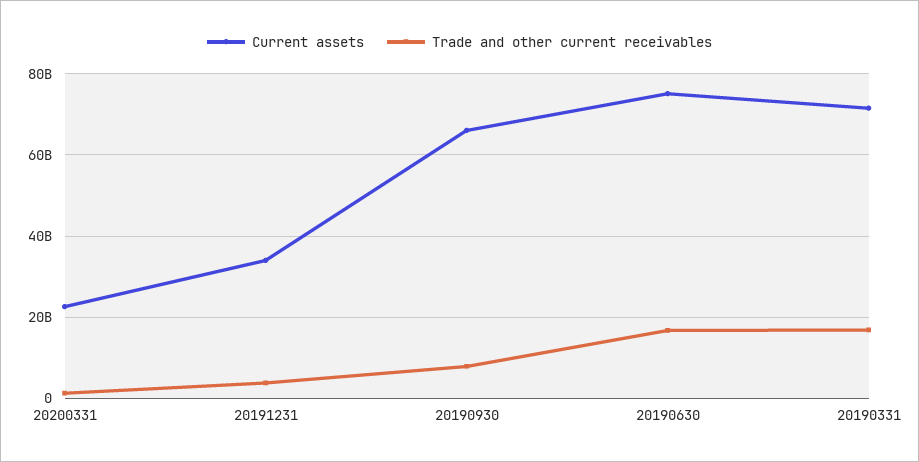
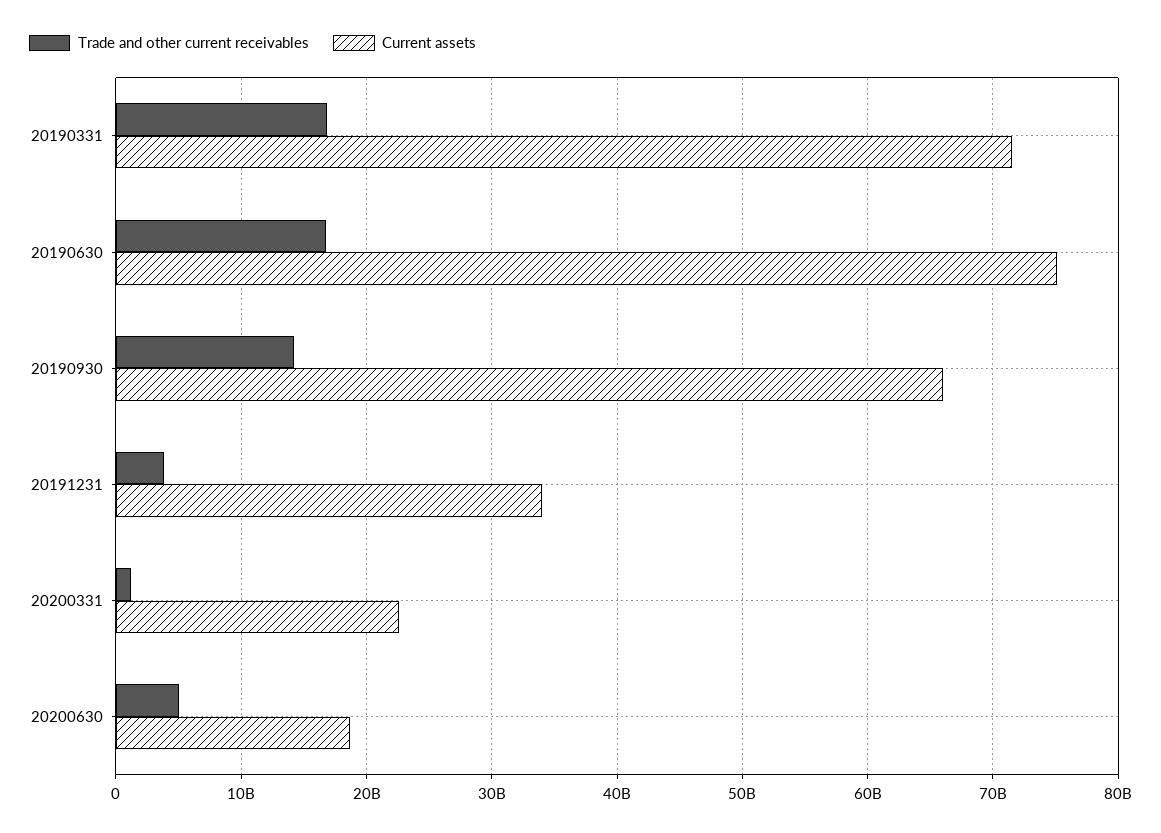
  {
    "Current assets": {
      "20200331": 23000000000,
      "20191231": 34000000000,
      "20190930": 66000000000,
      "20190630": 75000000000,
-     "20190331": 72000000000
+     "20190331": 72000000000,
+     "20200630": 19000000000
    },
    "Trade and other current receivables": {
      "20200331": 1000000000,
      "20191231": 4000000000,
-     "20190930": 8000000000,
+     "20190930": 14000000000,
      "20190630": 17000000000,
-     "20190331": 17000000000
+     "20190331": 17000000000,
+     "20200630": 5000000000
    }
  }

